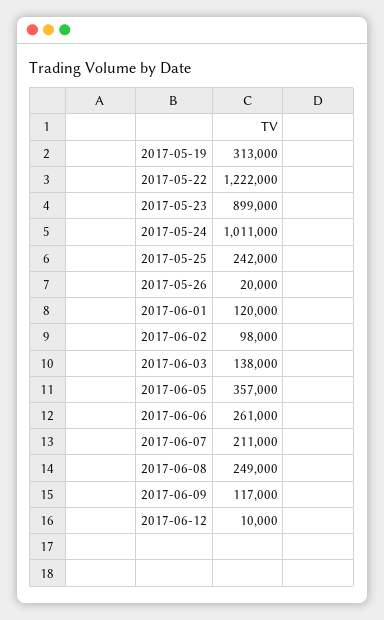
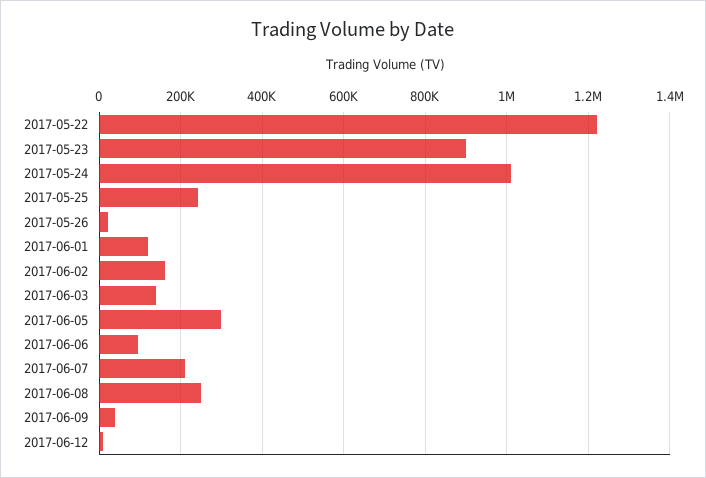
  {
-   "2017-05-19": 313000,
    "2017-05-22": 1222000,
    "2017-05-23": 899000,
    "2017-05-24": 1011000,
    "2017-05-25": 242000,
    "2017-05-26": 20000,
    "2017-06-01": 120000,
-   "2017-06-02": 98000,
+   "2017-06-02": 160000,
    "2017-06-03": 138000,
-   "2017-06-05": 357000,
+   "2017-06-05": 300000,
-   "2017-06-06": 261000,
+   "2017-06-06": 100000,
    "2017-06-07": 211000,
    "2017-06-08": 249000,
-   "2017-06-09": 117000,
+   "2017-06-09": 40000,
    "2017-06-12": 10000
  }

